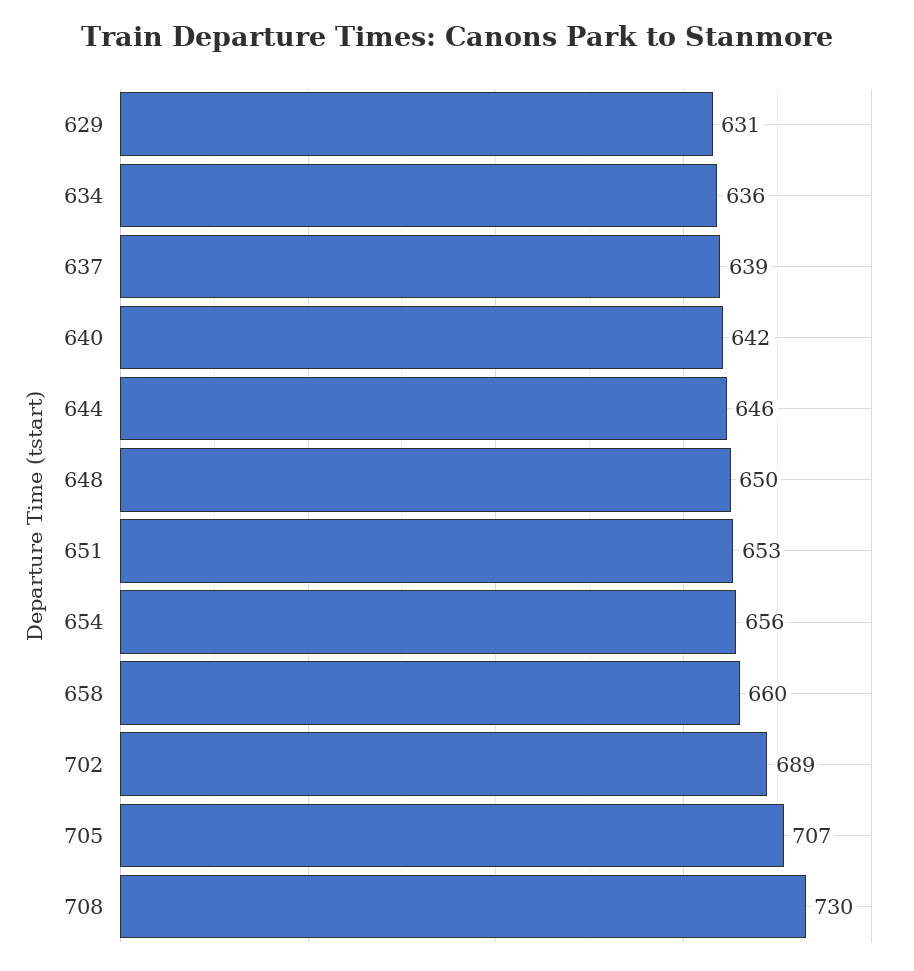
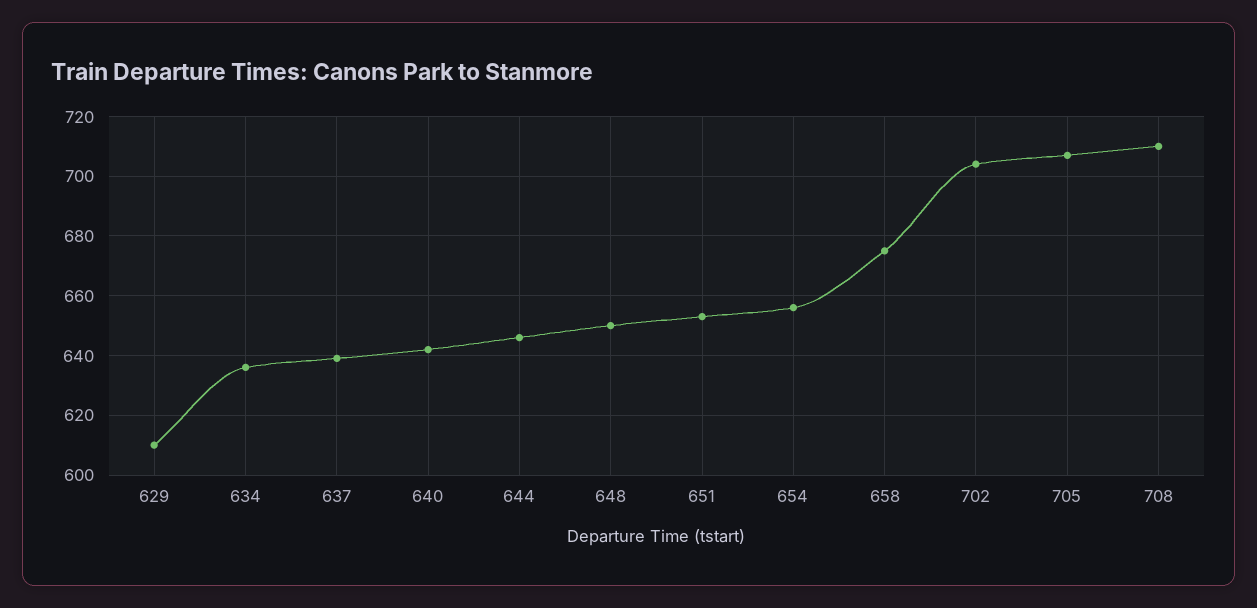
  {
-   "629": 631,
+   "629": 610,
    "634": 636,
    "637": 639,
    "640": 642,
    "644": 646,
    "648": 650,
    "651": 653,
    "654": 656,
-   "658": 660,
+   "658": 675,
-   "702": 689,
+   "702": 705,
    "705": 707,
-   "708": 730
+   "708": 710
  }

